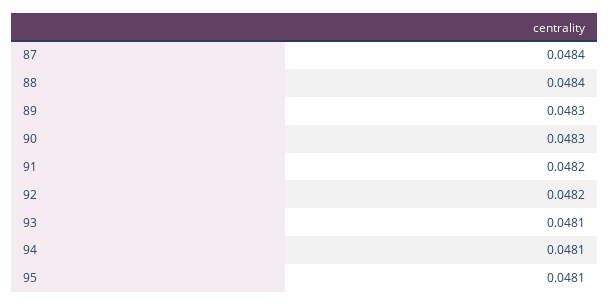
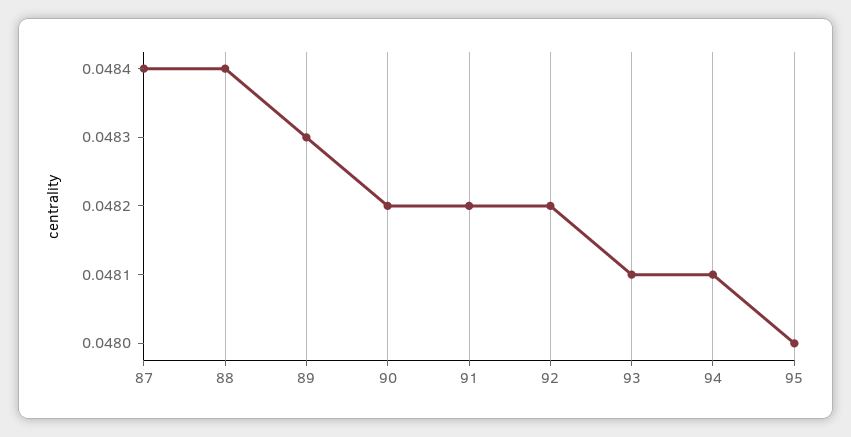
  {
    "87": 0.0484,
    "88": 0.0484,
    "89": 0.0483,
-   "90": 0.0483,
+   "90": 0.0482,
    "91": 0.0482,
    "92": 0.0482,
    "93": 0.0481,
    "94": 0.0481,
-   "95": 0.0481
+   "95": 0.048
  }

